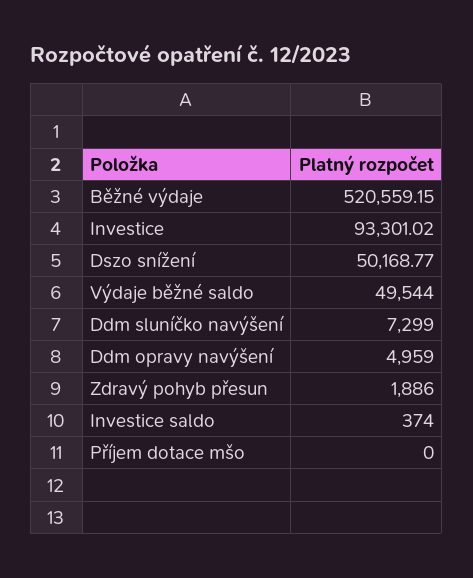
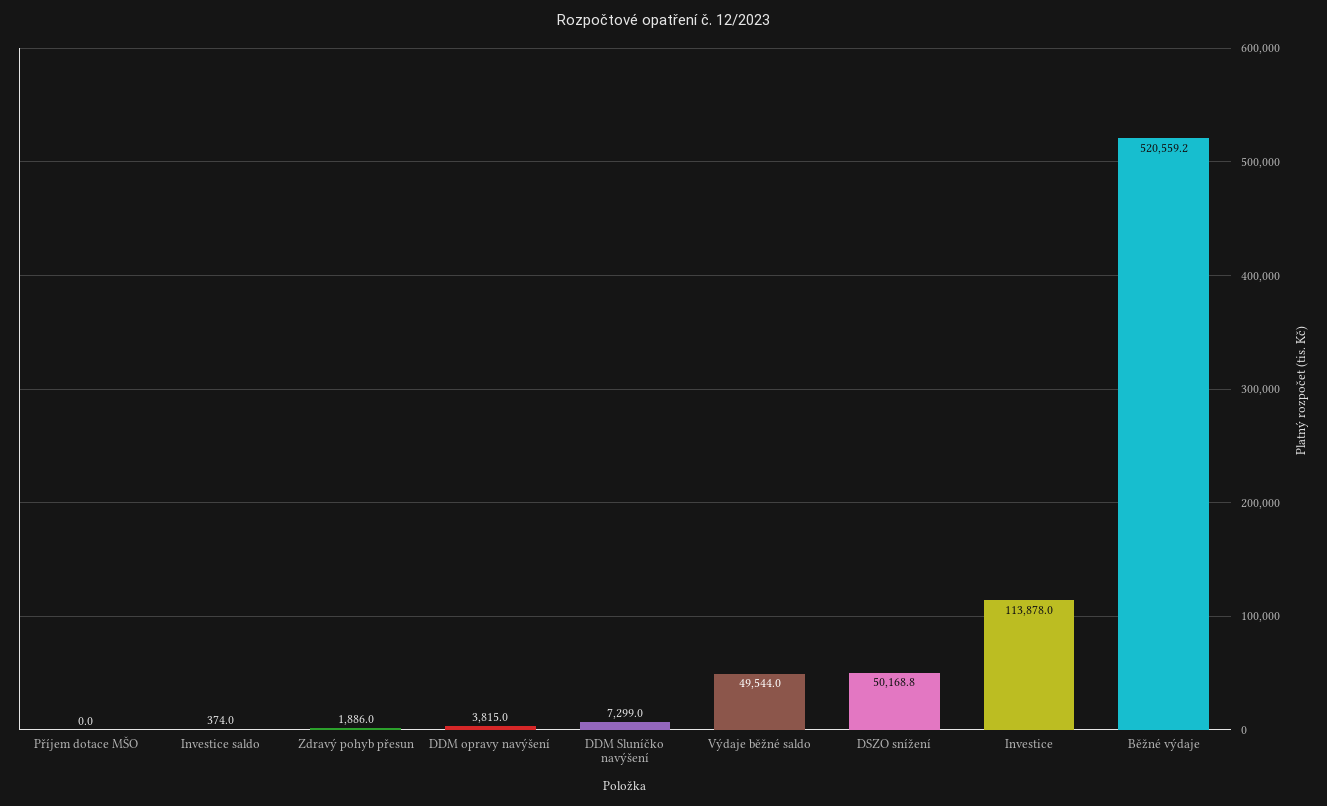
  {
    "Běžné výdaje": 520559.15,
-   "Investice": 93301.02,
+   "Investice": 113878,
    "Dszo snížení": 50168.77,
    "Výdaje běžné saldo": 49544,
    "Ddm sluníčko navýšení": 7299,
-   "Ddm opravy navýšení": 4959,
+   "Ddm opravy navýšení": 3815,
    "Zdravý pohyb přesun": 1886,
    "Investice saldo": 374,
    "Příjem dotace mšo": 0
  }

